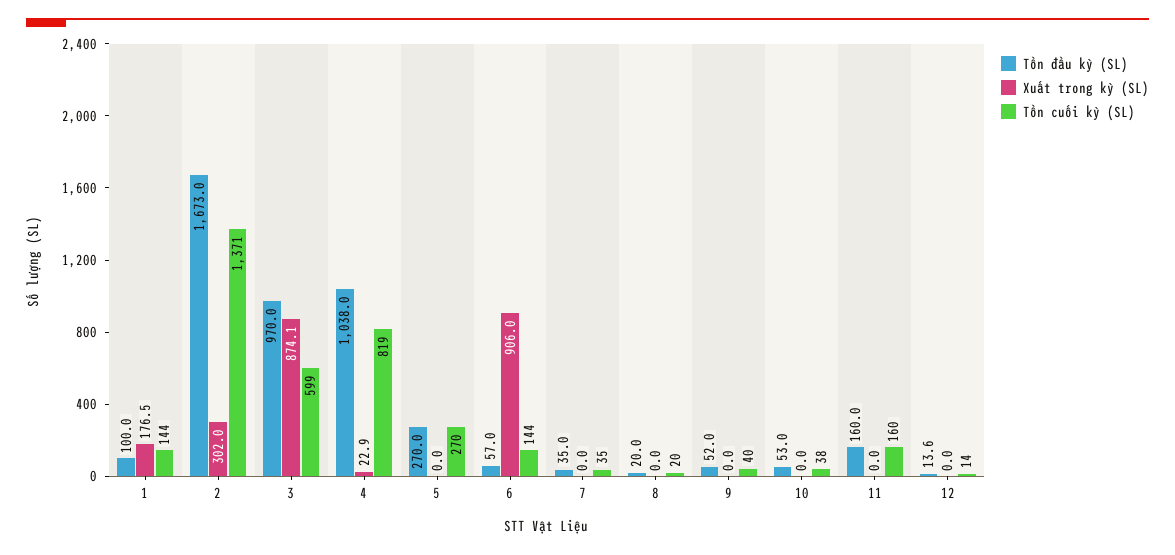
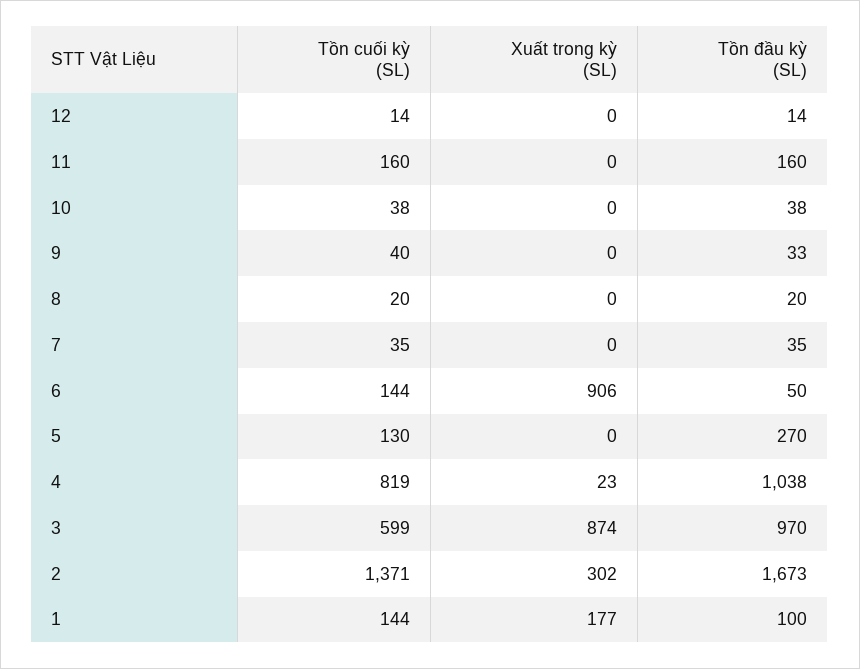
  {
    "Tồn đầu kỳ (SL)": {
      "1": 100,
      "2": 1673,
      "3": 970,
      "4": 1038,
      "5": 270,
-     "6": 57,
+     "6": 50,
      "7": 35,
      "8": 20,
-     "9": 52,
+     "9": 33,
-     "10": 53,
+     "10": 38,
      "11": 160,
      "12": 13.6
    },
    "Xuất trong kỳ (SL)": {
      "1": 176.5,
      "2": 302,
      "3": 874.1,
      "4": 22.9,
      "5": 0,
      "6": 906,
      "7": 0,
      "8": 0,
      "9": 0,
      "10": 0,
      "11": 0,
      "12": 0
    },
    "Tồn cuối kỳ (SL)": {
      "1": 144,
      "2": 1371,
      "3": 599,
      "4": 819,
-     "5": 270,
+     "5": 130,
      "6": 144,
      "7": 35,
      "8": 20,
      "9": 40,
      "10": 38,
      "11": 160,
      "12": 14
    }
  }

